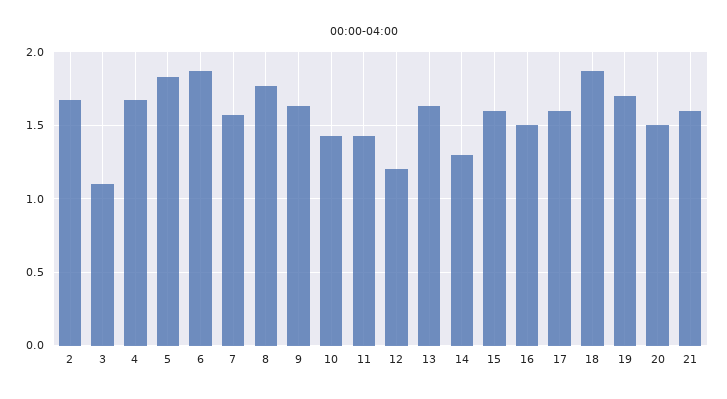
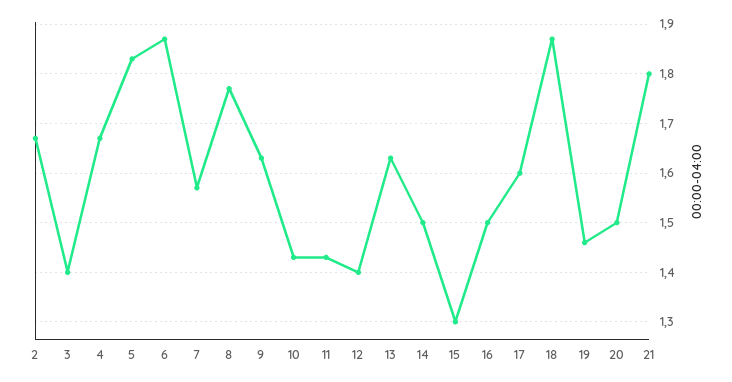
  {
    "2": 1.65,
-   "3": 1.1,
+   "3": 1.4,
    "4": 1.65,
    "5": 1.85,
    "6": 1.85,
    "7": 1.55,
    "8": 1.75,
    "9": 1.65,
    "10": 1.45,
    "11": 1.45,
-   "12": 1.2,
+   "12": 1.4,
    "13": 1.65,
-   "14": 1.3,
+   "14": 1.5,
-   "15": 1.6,
+   "15": 1.3,
    "16": 1.5,
    "17": 1.6,
    "18": 1.85,
-   "19": 1.7,
+   "19": 1.45,
    "20": 1.5,
-   "21": 1.6
+   "21": 1.8
  }

